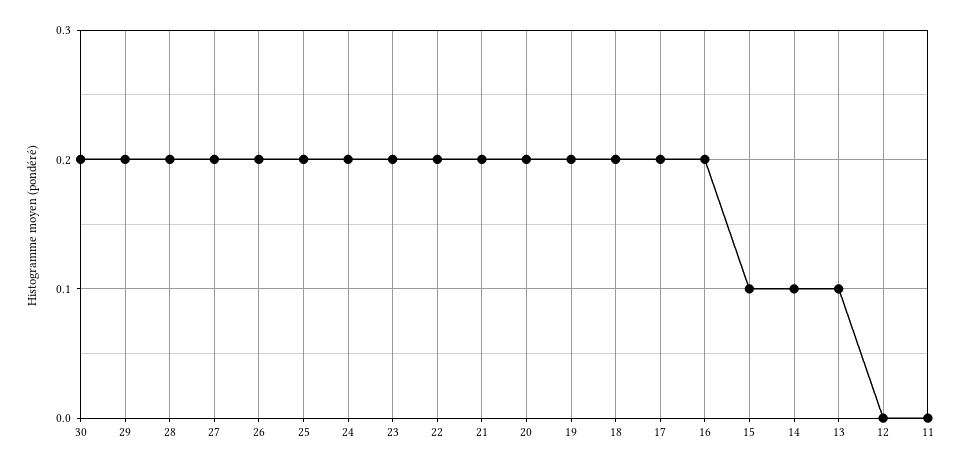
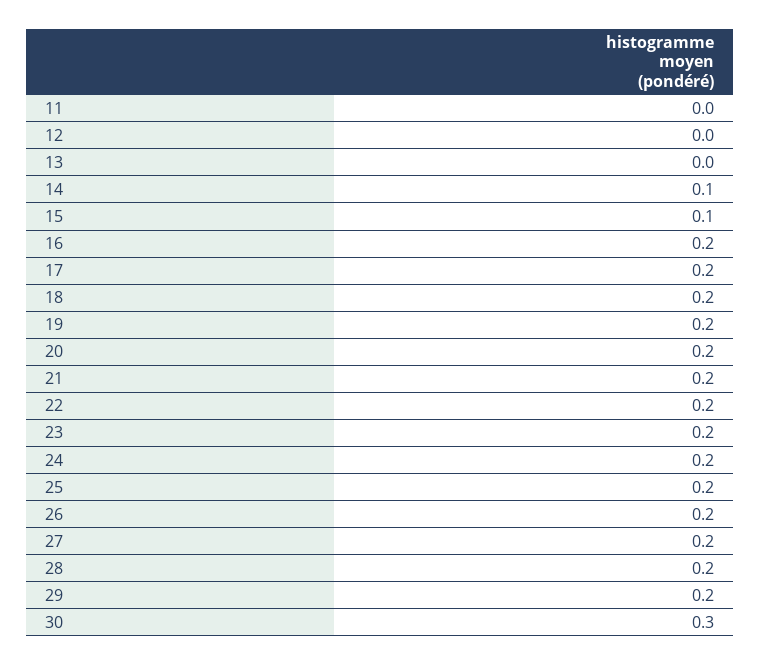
  {
-   "30": 0.2,
+   "30": 0.3,
    "29": 0.2,
    "28": 0.2,
    "27": 0.2,
    "26": 0.2,
    "25": 0.2,
    "24": 0.2,
    "23": 0.2,
    "22": 0.2,
    "21": 0.2,
    "20": 0.2,
    "19": 0.2,
    "18": 0.2,
    "17": 0.2,
    "16": 0.2,
    "15": 0.1,
    "14": 0.1,
-   "13": 0.1,
+   "13": 0,
    "12": 0,
    "11": 0
  }

